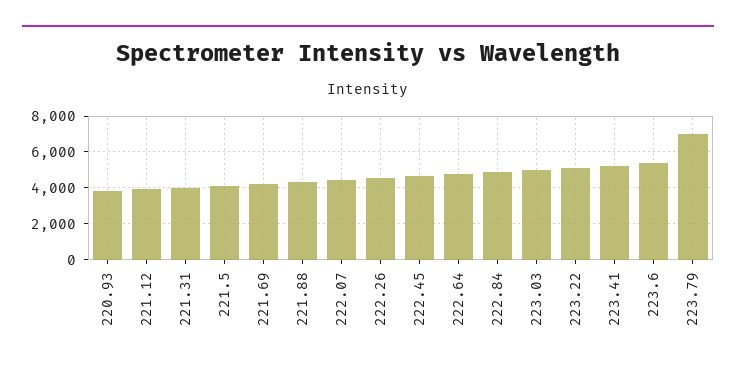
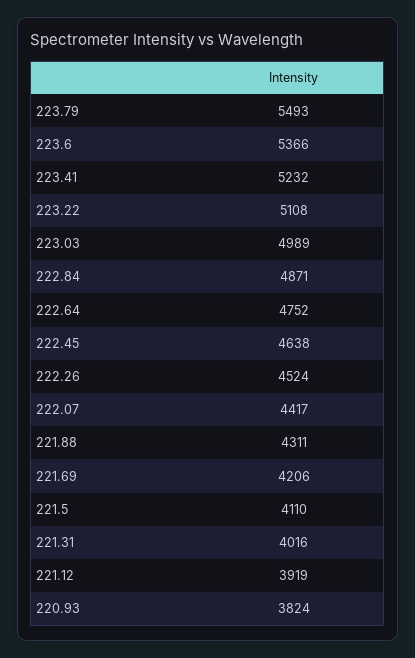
  {
    "220.93": 3824,
    "221.12": 3919,
    "221.31": 4016,
    "221.5": 4110,
    "221.69": 4206,
    "221.88": 4311,
    "222.07": 4417,
    "222.26": 4524,
    "222.45": 4638,
    "222.64": 4752,
    "222.84": 4871,
    "223.03": 4989,
    "223.22": 5108,
    "223.41": 5232,
    "223.6": 5366,
-   "223.79": 7000
+   "223.79": 5493
  }

